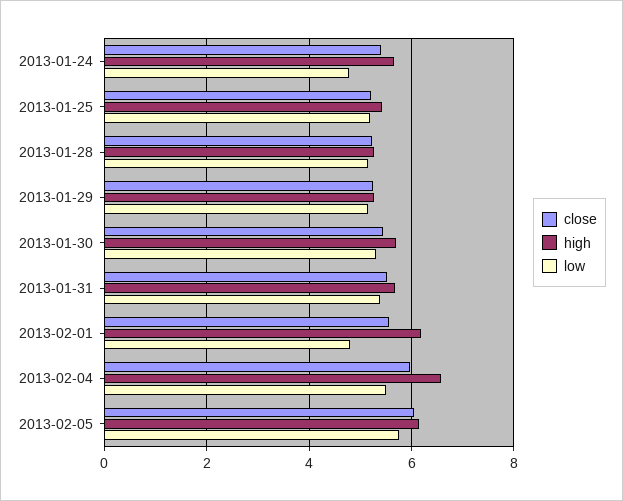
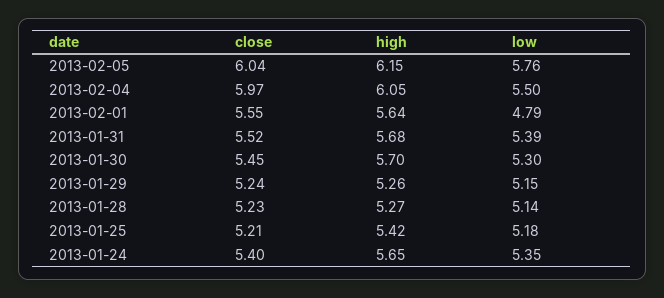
  {
    "close": {
      "2013-01-24": 5.4,
      "2013-01-25": 5.21,
      "2013-01-28": 5.23,
      "2013-01-29": 5.24,
      "2013-01-30": 5.45,
      "2013-01-31": 5.52,
      "2013-02-01": 5.55,
      "2013-02-04": 5.97,
      "2013-02-05": 6.04
    },
    "high": {
      "2013-01-24": 5.65,
      "2013-01-25": 5.42,
      "2013-01-28": 5.27,
      "2013-01-29": 5.26,
      "2013-01-30": 5.7,
      "2013-01-31": 5.68,
-     "2013-02-01": 6.2,
+     "2013-02-01": 5.64,
-     "2013-02-04": 6.6,
+     "2013-02-04": 6.05,
      "2013-02-05": 6.15
    },
    "low": {
-     "2013-01-24": 4.8,
+     "2013-01-24": 5.35,
      "2013-01-25": 5.18,
      "2013-01-28": 5.14,
      "2013-01-29": 5.15,
      "2013-01-30": 5.3,
      "2013-01-31": 5.39,
      "2013-02-01": 4.79,
      "2013-02-04": 5.5,
      "2013-02-05": 5.76
    }
  }

